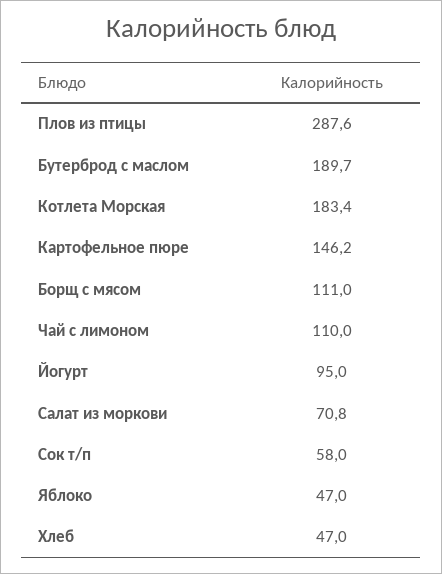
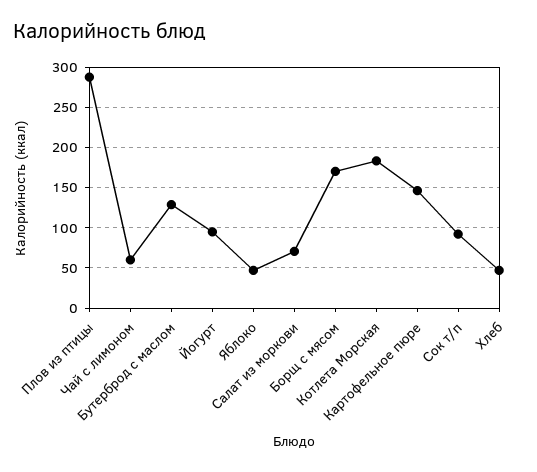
  {
    "Плов из птицы": 287.6,
-   "Бутерброд с маслом": 189.7,
+   "Бутерброд с маслом": 130,
    "Котлета Морская": 183.4,
    "Картофельное пюре": 146.2,
-   "Борщ с мясом": 111,
+   "Борщ с мясом": 170,
-   "Чай с лимоном": 110,
+   "Чай с лимоном": 60,
    "Йогурт": 95,
    "Салат из моркови": 70.8,
-   "Сок т/п": 58,
+   "Сок т/п": 90,
    "Яблоко": 47,
    "Хлеб": 47
  }

